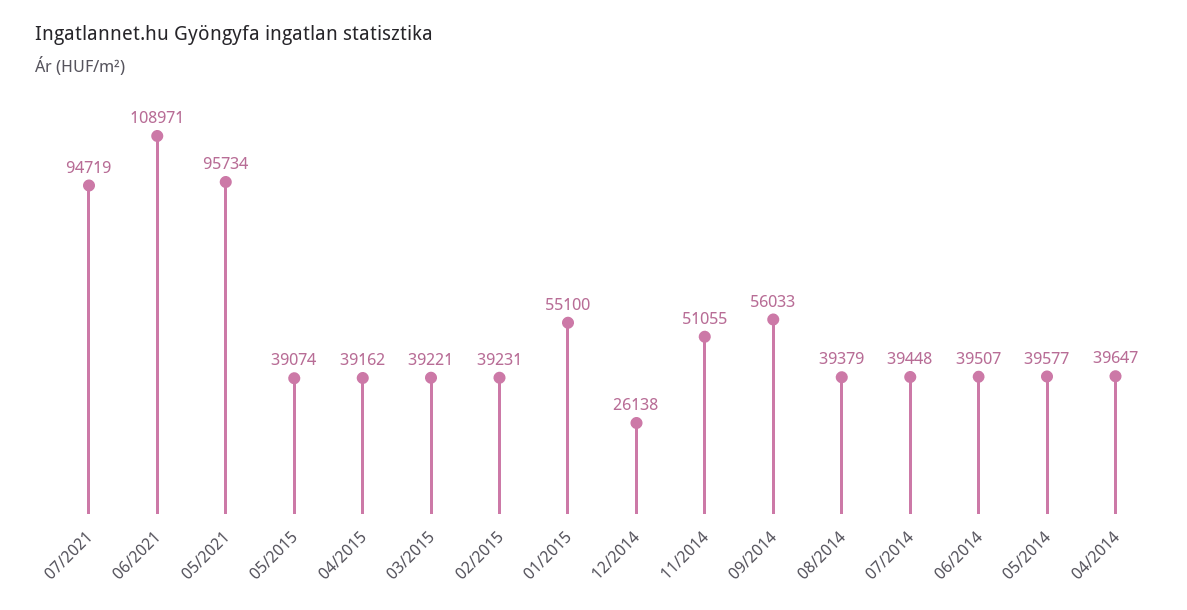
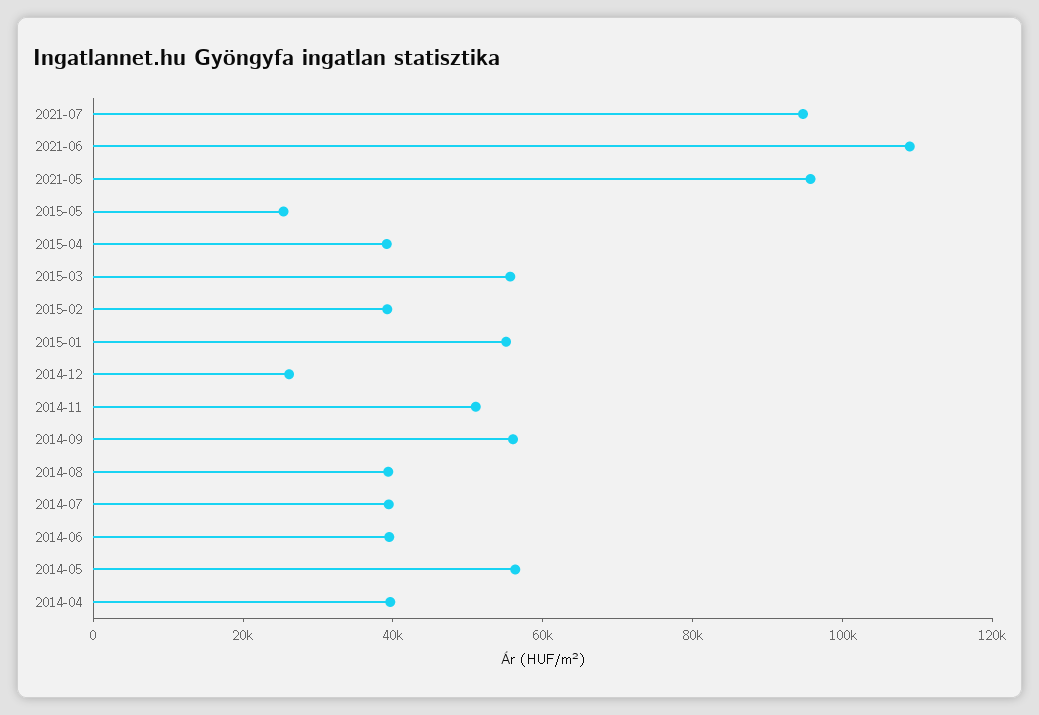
  {
    "07/2021": 94719,
    "06/2021": 108971,
    "05/2021": 95734,
-   "05/2015": 39074,
+   "05/2015": 25000,
    "04/2015": 39162,
-   "03/2015": 39221,
+   "03/2015": 55000,
    "02/2015": 39231,
    "01/2015": 55100,
    "12/2014": 26138,
    "11/2014": 51055,
    "09/2014": 56033,
    "08/2014": 39379,
    "07/2014": 39448,
    "06/2014": 39507,
-   "05/2014": 39577,
+   "05/2014": 55000,
    "04/2014": 39647
  }

